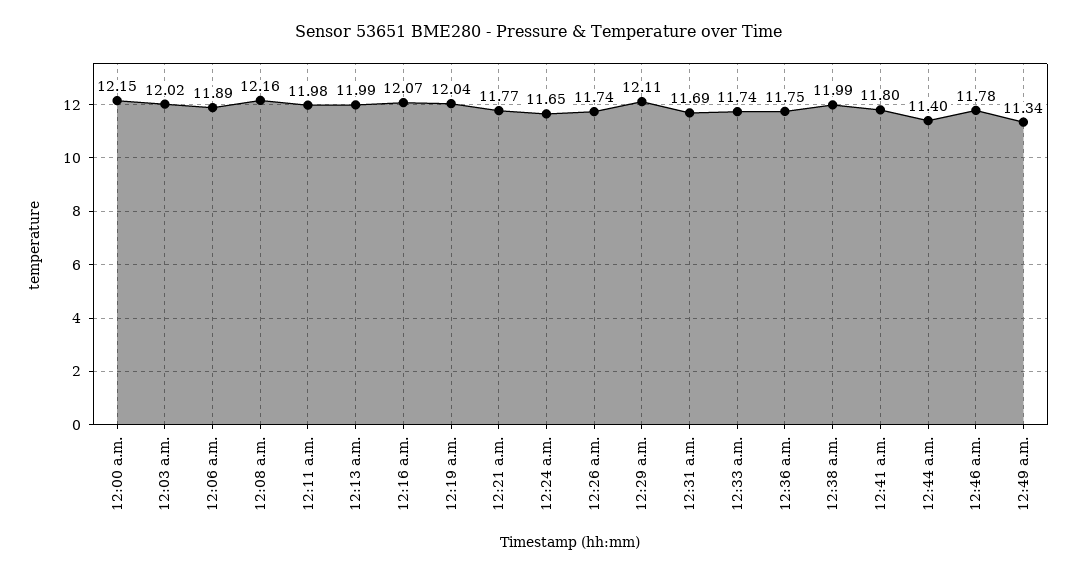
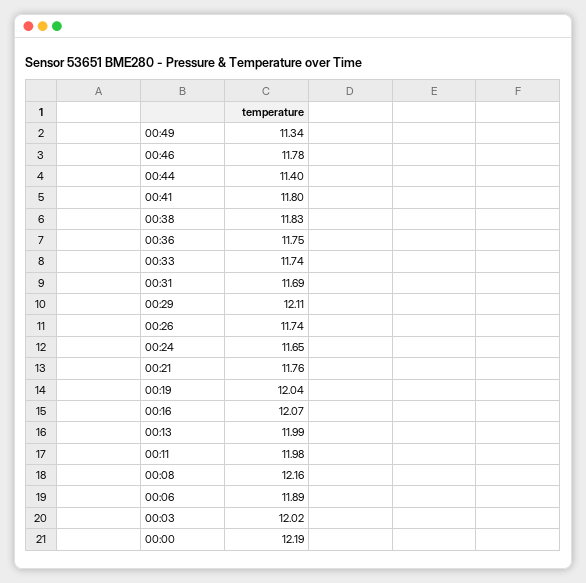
  {
-   "12:00 a.m.": 12.15,
+   "12:00 a.m.": 12.19,
    "12:03 a.m.": 12.02,
    "12:06 a.m.": 11.89,
    "12:08 a.m.": 12.16,
    "12:11 a.m.": 11.98,
    "12:13 a.m.": 11.99,
    "12:16 a.m.": 12.07,
    "12:19 a.m.": 12.04,
-   "12:21 a.m.": 11.77,
+   "12:21 a.m.": 11.76,
    "12:24 a.m.": 11.65,
    "12:26 a.m.": 11.74,
    "12:29 a.m.": 12.11,
    "12:31 a.m.": 11.69,
    "12:33 a.m.": 11.74,
    "12:36 a.m.": 11.75,
-   "12:38 a.m.": 11.99,
+   "12:38 a.m.": 11.83,
    "12:41 a.m.": 11.8,
    "12:44 a.m.": 11.4,
    "12:46 a.m.": 11.78,
    "12:49 a.m.": 11.34
  }

